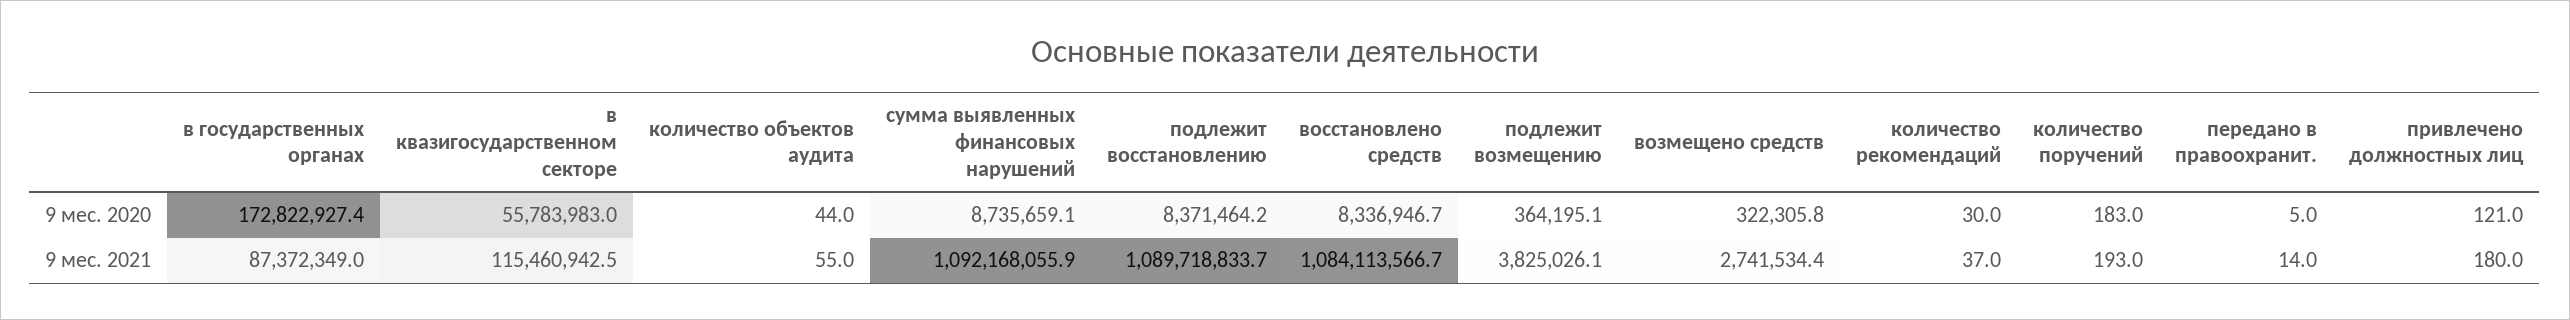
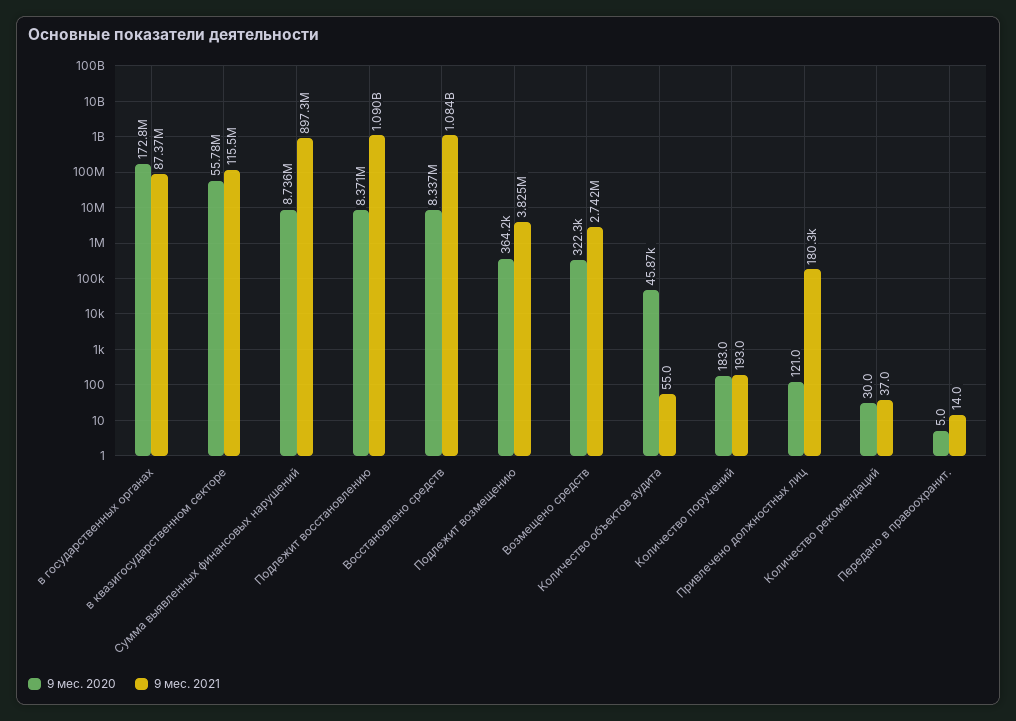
  {
    "9 мес. 2020": {
      "в государственных органах": 172822927.4,
      "в квазигосударственном секторе": 55783983,
-     "количество объектов аудита": 44,
+     "количество объектов аудита": 45870,
      "сумма выявленных финансовых нарушений": 8735659.1,
      "подлежит восстановлению": 8371464.2,
      "восстановлено средств": 8336946.7,
      "подлежит возмещению": 364195.1,
      "возмещено средств": 322305.8,
      "количество рекомендаций": 30,
      "количество поручений": 183,
      "передано в правоохранит.": 5,
      "привлечено должностных лиц": 121
    },
    "9 мес. 2021": {
      "в государственных органах": 87372349,
      "в квазигосударственном секторе": 115460942.5,
      "количество объектов аудита": 55,
-     "сумма выявленных финансовых нарушений": 1092168055.9,
+     "сумма выявленных финансовых нарушений": 897300000,
      "подлежит восстановлению": 1089718833.7,
      "восстановлено средств": 1084113566.7,
      "подлежит возмещению": 3825026.1,
      "возмещено средств": 2741534.4,
      "количество рекомендаций": 37,
      "количество поручений": 193,
      "передано в правоохранит.": 14,
-     "привлечено должностных лиц": 180
+     "привлечено должностных лиц": 180300
    }
  }

